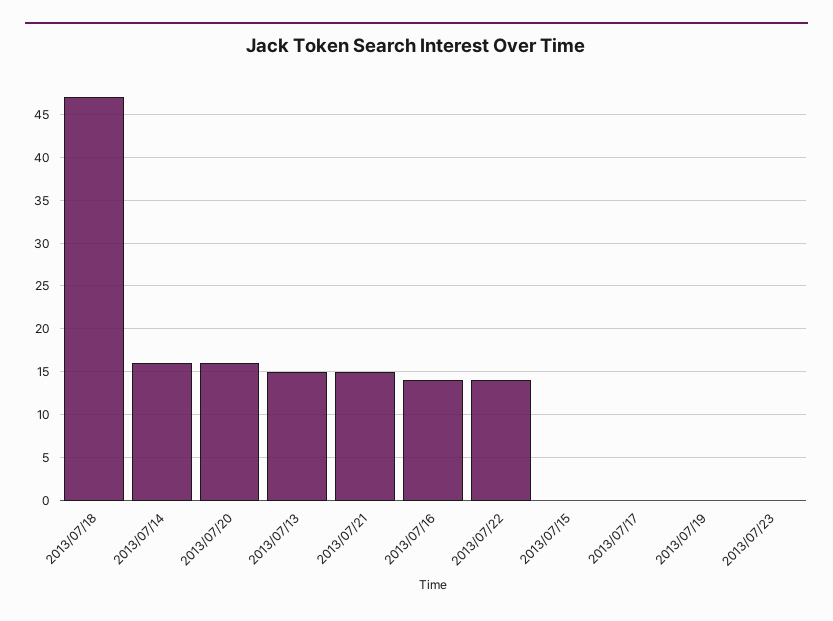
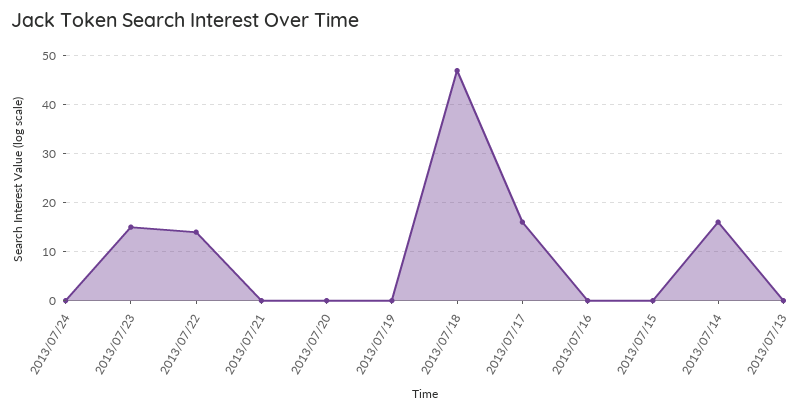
  {
    "2013/07/18": 47,
    "2013/07/14": 16,
-   "2013/07/20": 16,
+   "2013/07/20": 0,
-   "2013/07/13": 15,
+   "2013/07/13": 0,
-   "2013/07/21": 15,
+   "2013/07/21": 0,
-   "2013/07/16": 14,
+   "2013/07/16": 0,
    "2013/07/22": 14,
    "2013/07/15": 0,
-   "2013/07/17": 0,
+   "2013/07/17": 15,
    "2013/07/19": 0,
-   "2013/07/23": 0
+   "2013/07/23": 15,
+   "2013/07/24": 0
  }

